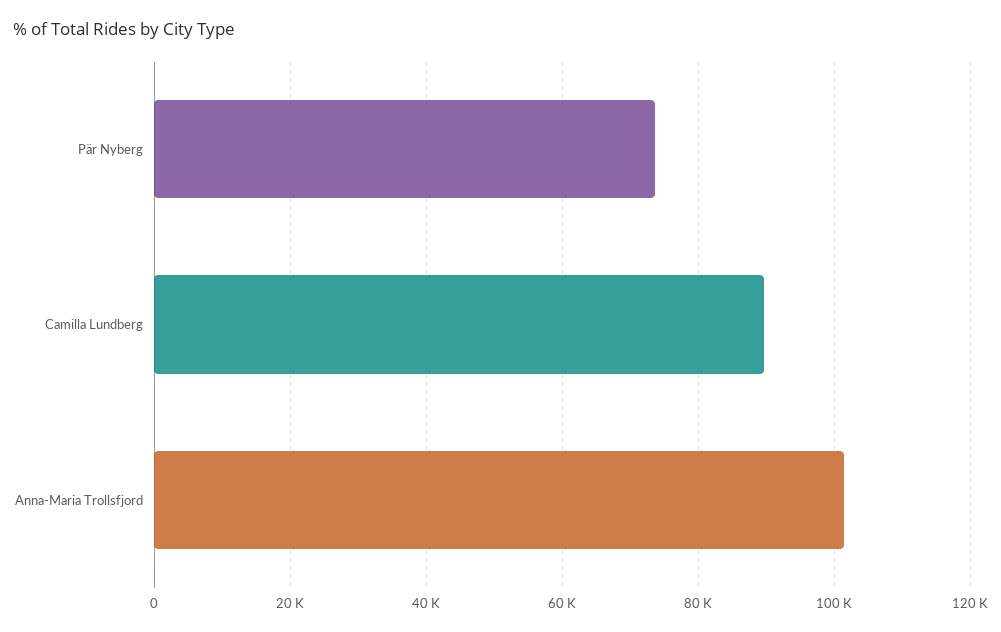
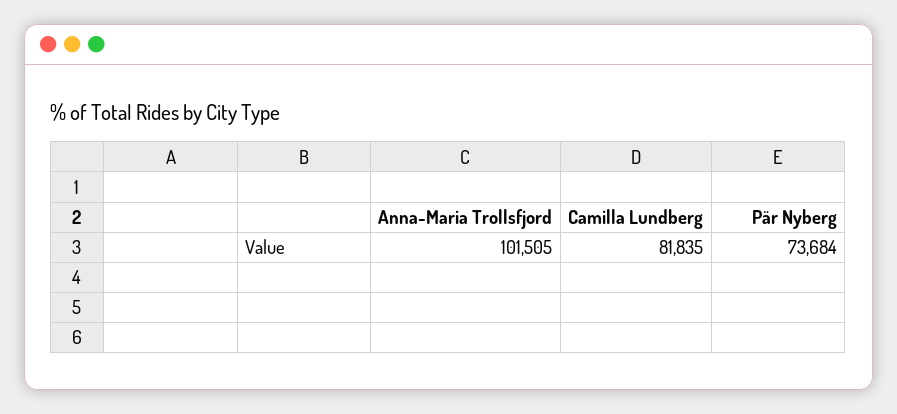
  {
    "Pär Nyberg": 73684,
-   "Camilla Lundberg": 90000,
+   "Camilla Lundberg": 81835,
    "Anna-Maria Trollsfjord": 101505
  }

